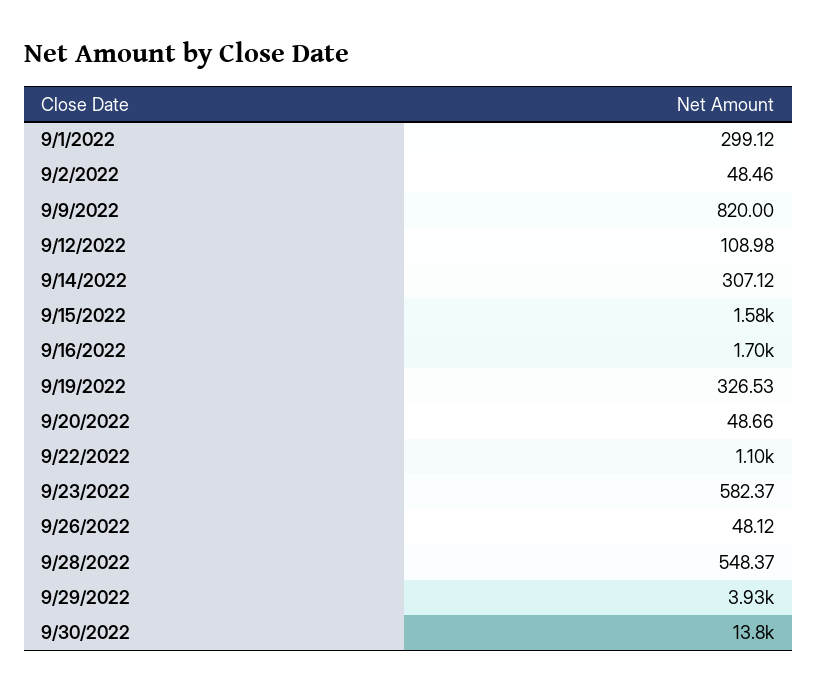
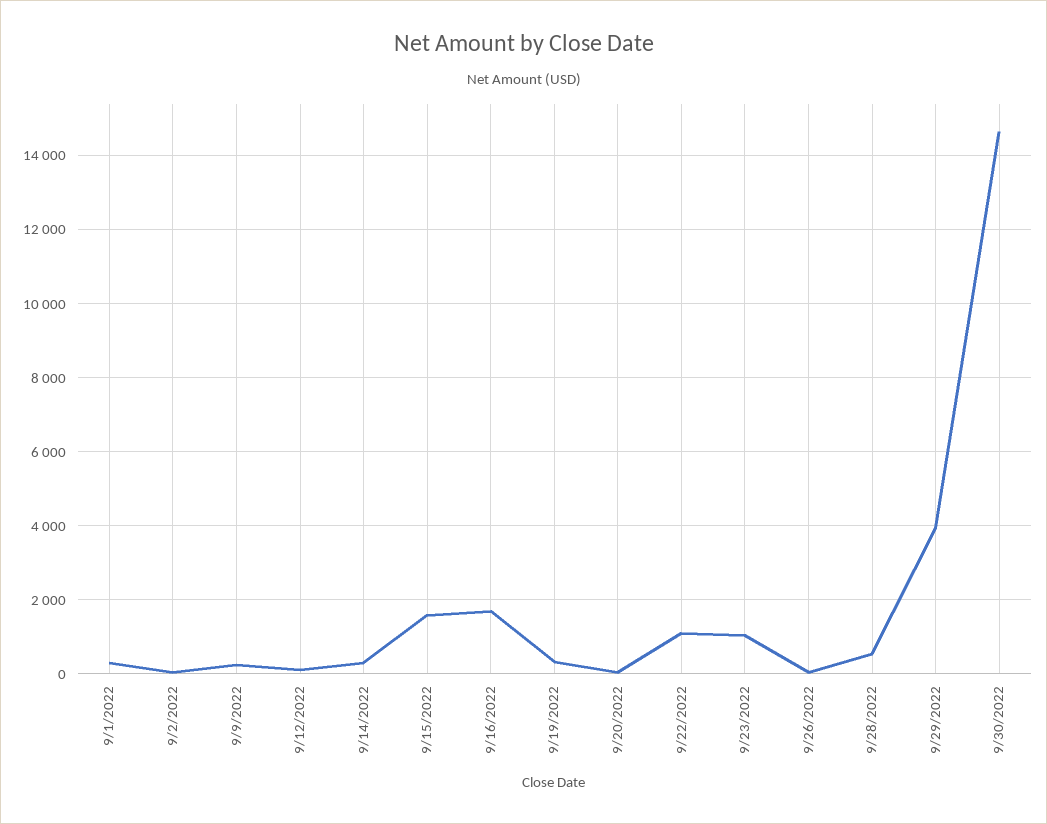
  {
    "9/1/2022": 299.12,
    "9/2/2022": 48.46,
-   "9/9/2022": 820,
+   "9/9/2022": 200,
    "9/12/2022": 108.98,
    "9/14/2022": 307.12,
    "9/15/2022": 1580,
    "9/16/2022": 1700,
    "9/19/2022": 326.53,
    "9/20/2022": 48.66,
    "9/22/2022": 1100,
-   "9/23/2022": 582.37,
+   "9/23/2022": 1000,
    "9/26/2022": 48.12,
    "9/28/2022": 548.37,
    "9/29/2022": 3930,
-   "9/30/2022": 13800
+   "9/30/2022": 14600
  }

